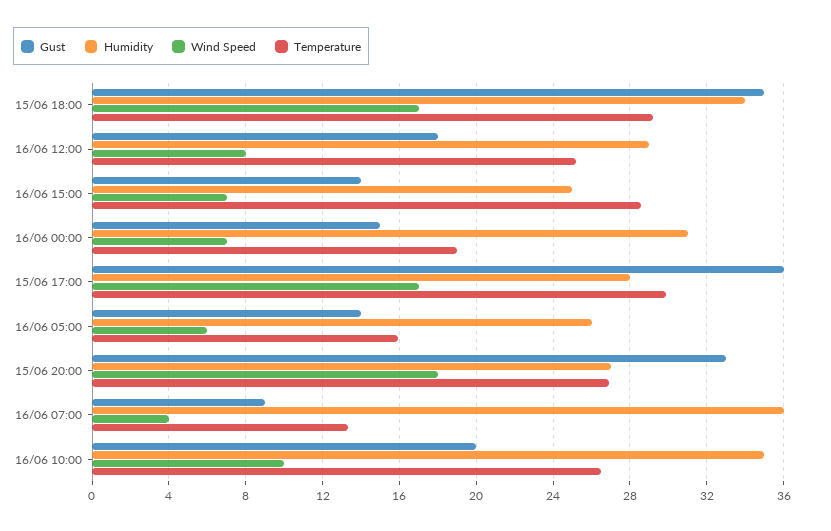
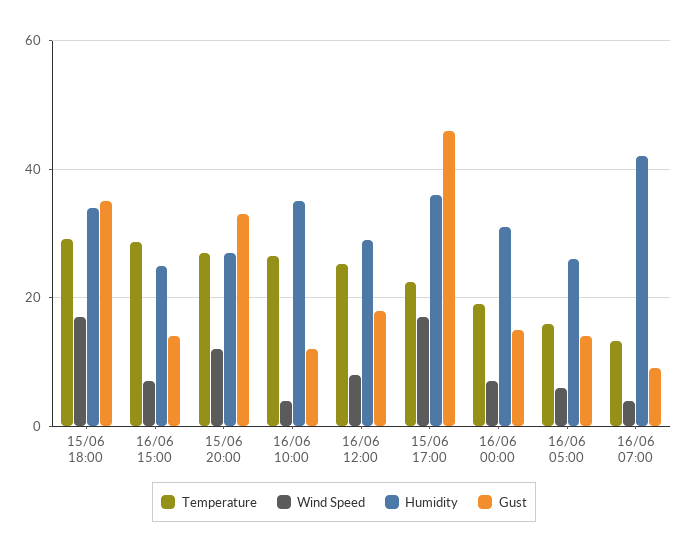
  {
    "Gust": {
      "15/06 18:00": 35,
      "16/06 12:00": 18,
      "16/06 15:00": 14,
      "16/06 00:00": 15,
-     "15/06 17:00": 36,
+     "15/06 17:00": 46,
      "16/06 05:00": 14,
      "15/06 20:00": 33,
      "16/06 07:00": 9,
-     "16/06 10:00": 20
+     "16/06 10:00": 12
    },
    "Humidity": {
      "15/06 18:00": 34,
      "16/06 12:00": 29,
      "16/06 15:00": 25,
      "16/06 00:00": 31,
-     "15/06 17:00": 28,
+     "15/06 17:00": 36,
      "16/06 05:00": 26,
      "15/06 20:00": 27,
-     "16/06 07:00": 36,
+     "16/06 07:00": 42,
      "16/06 10:00": 35
    },
    "Wind Speed": {
      "15/06 18:00": 17,
      "16/06 12:00": 8,
      "16/06 15:00": 7,
      "16/06 00:00": 7,
      "15/06 17:00": 17,
      "16/06 05:00": 6,
-     "15/06 20:00": 18,
+     "15/06 20:00": 12,
      "16/06 07:00": 4,
-     "16/06 10:00": 10
+     "16/06 10:00": 4
    },
    "Temperature": {
      "15/06 18:00": 29,
      "16/06 12:00": 25,
      "16/06 15:00": 28.5,
      "16/06 00:00": 19,
-     "15/06 17:00": 30,
+     "15/06 17:00": 22,
      "16/06 05:00": 16,
      "15/06 20:00": 27,
      "16/06 07:00": 13.5,
      "16/06 10:00": 26.5
    }
  }

